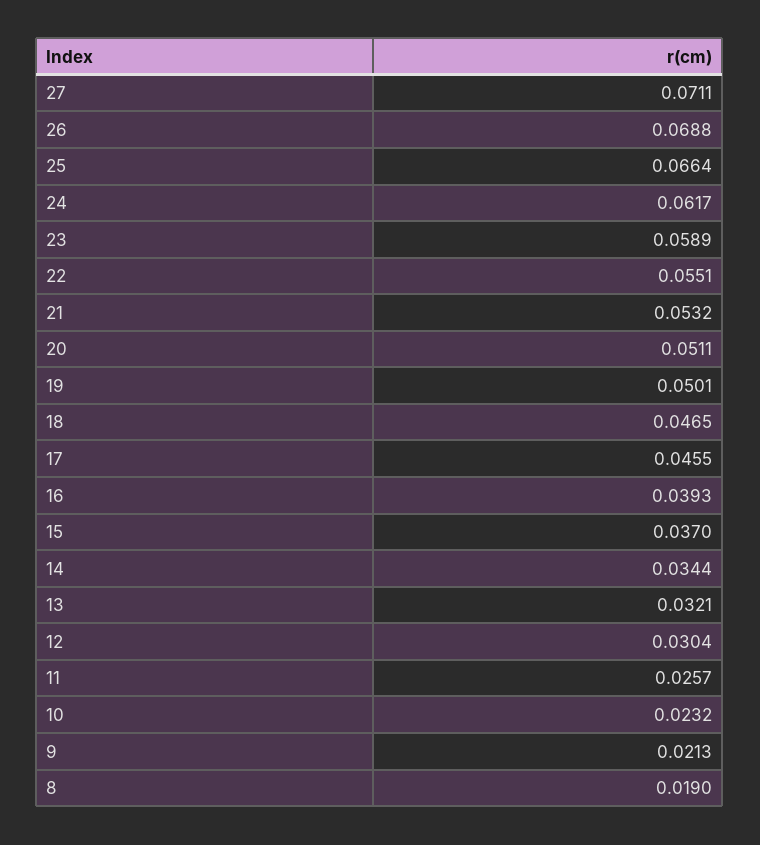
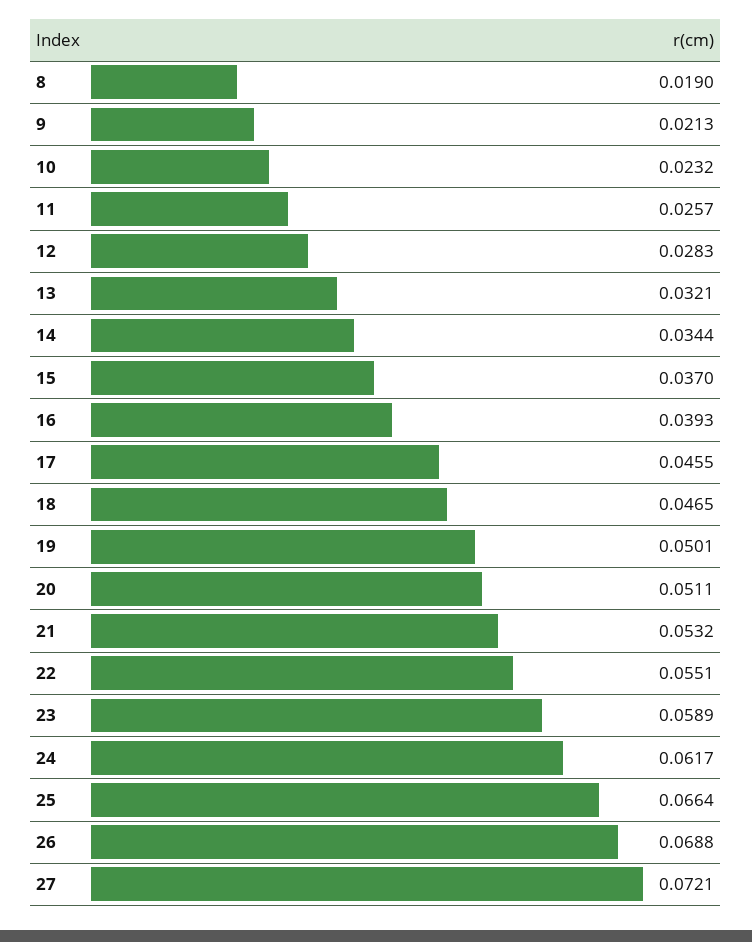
  {
-   "27": 0.0711,
+   "27": 0.0721,
    "26": 0.0688,
    "25": 0.0664,
    "24": 0.0617,
    "23": 0.0589,
    "22": 0.0551,
    "21": 0.0532,
    "20": 0.0511,
    "19": 0.0501,
    "18": 0.0465,
    "17": 0.0455,
    "16": 0.0393,
    "15": 0.037,
    "14": 0.0344,
    "13": 0.0321,
-   "12": 0.0304,
+   "12": 0.0283,
    "11": 0.0257,
    "10": 0.0232,
    "9": 0.0213,
    "8": 0.019
  }

